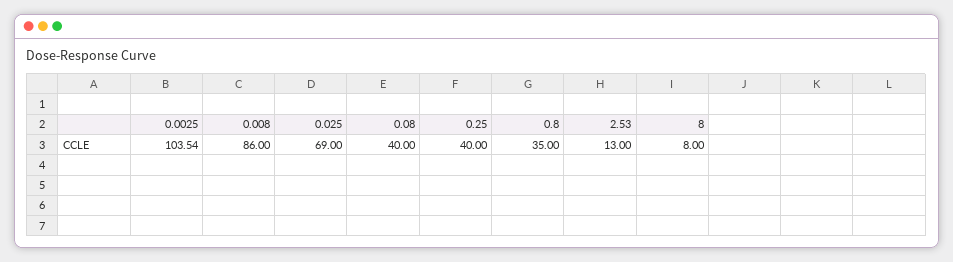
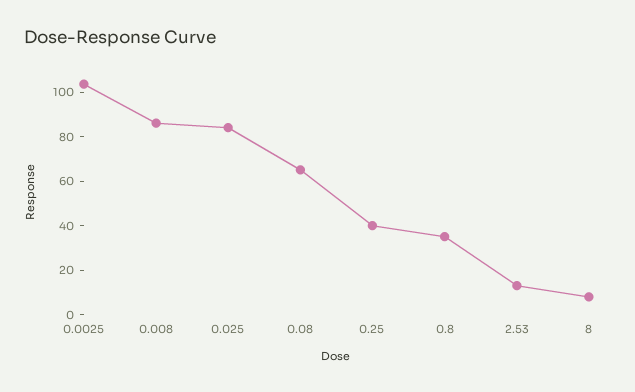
  {
    "0.0025": 103.54,
    "0.008": 86,
-   "0.025": 69,
+   "0.025": 85,
-   "0.08": 40,
+   "0.08": 65,
    "0.25": 40,
    "0.8": 35,
    "2.53": 13,
    "8": 8
  }

